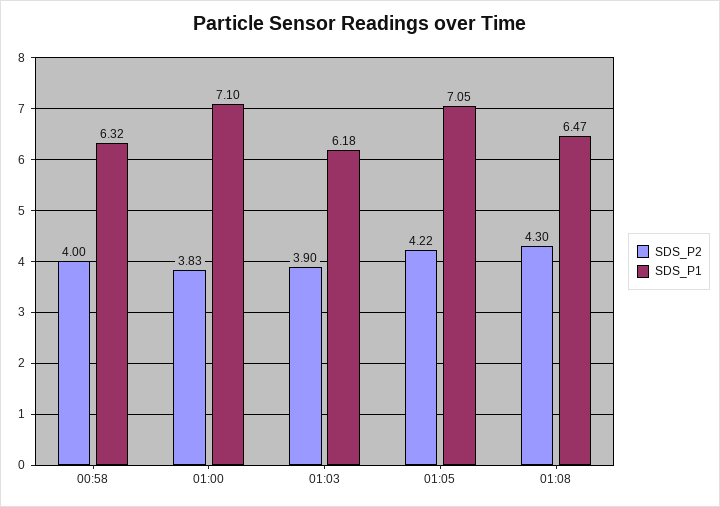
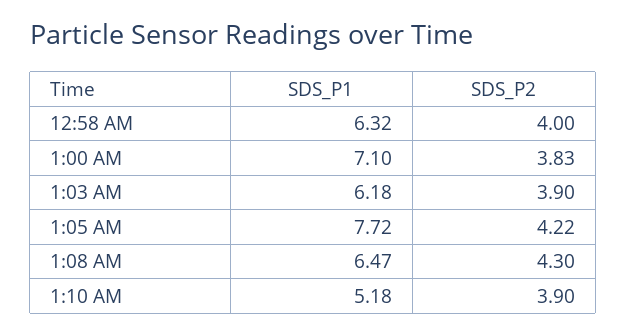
  {
    "SDS_P2": {
      "00:58": 4,
      "01:00": 3.83,
      "01:03": 3.9,
      "01:05": 4.22,
-     "01:08": 4.3
+     "01:08": 4.3,
+     "1:10 AM": 3.9
    },
    "SDS_P1": {
      "00:58": 6.32,
      "01:00": 7.1,
      "01:03": 6.18,
-     "01:05": 7.05,
+     "01:05": 7.72,
-     "01:08": 6.47
+     "01:08": 6.47,
+     "1:10 AM": 5.18
    }
  }

